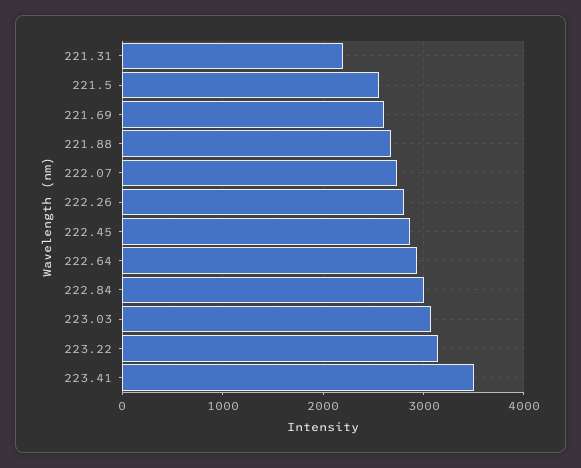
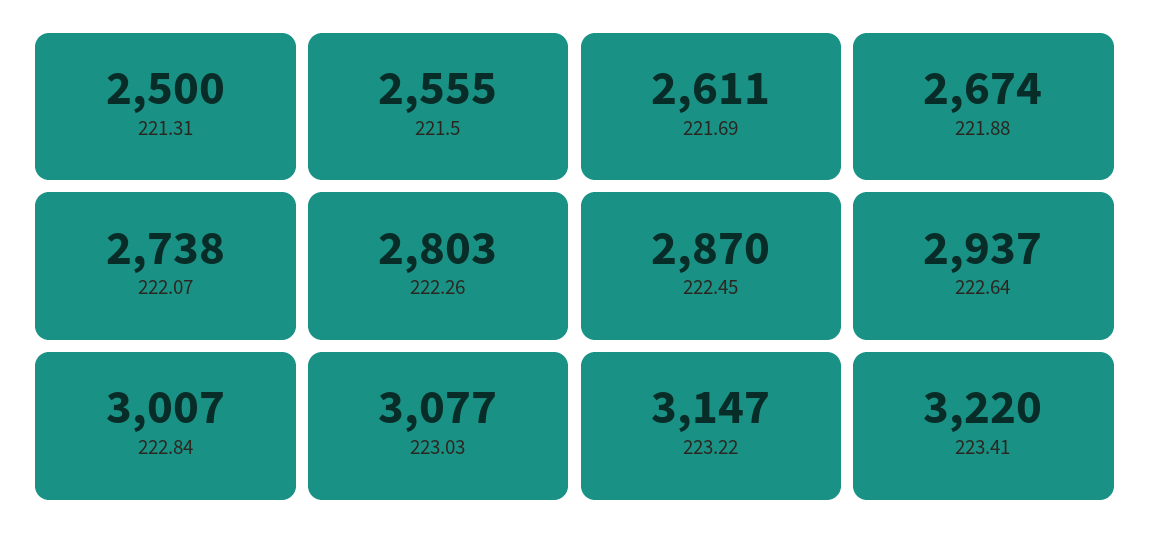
  {
-   "221.31": 2200,
+   "221.31": 2500,
    "221.5": 2555,
    "221.69": 2611,
    "221.88": 2674,
    "222.07": 2738,
    "222.26": 2803,
    "222.45": 2870,
    "222.64": 2937,
    "222.84": 3007,
    "223.03": 3077,
    "223.22": 3147,
-   "223.41": 3500
+   "223.41": 3220
  }

